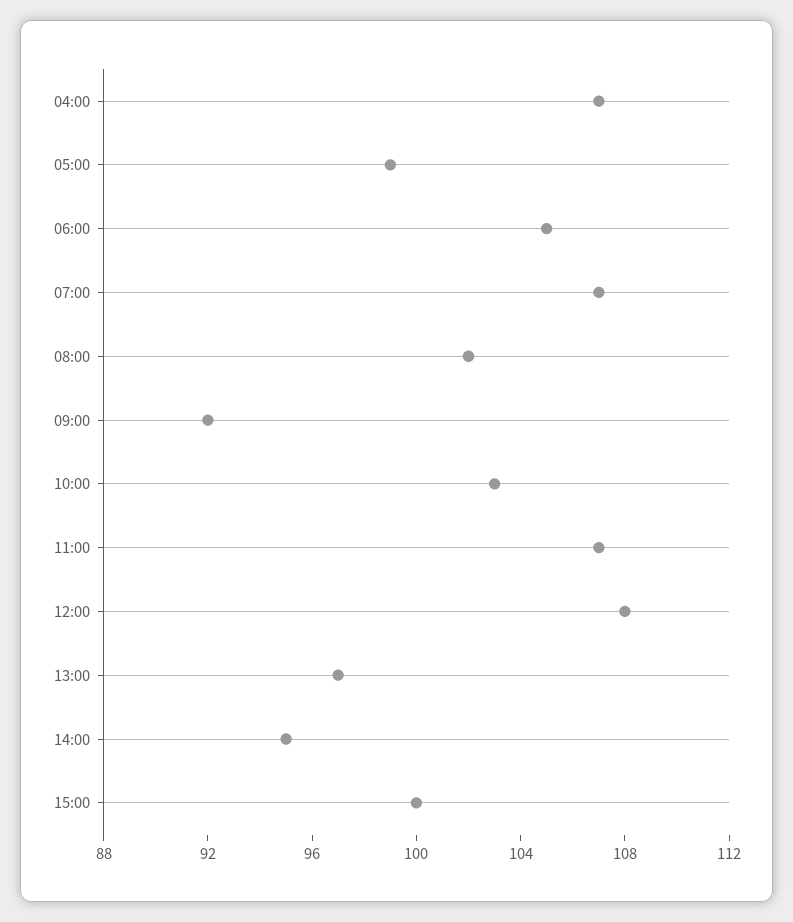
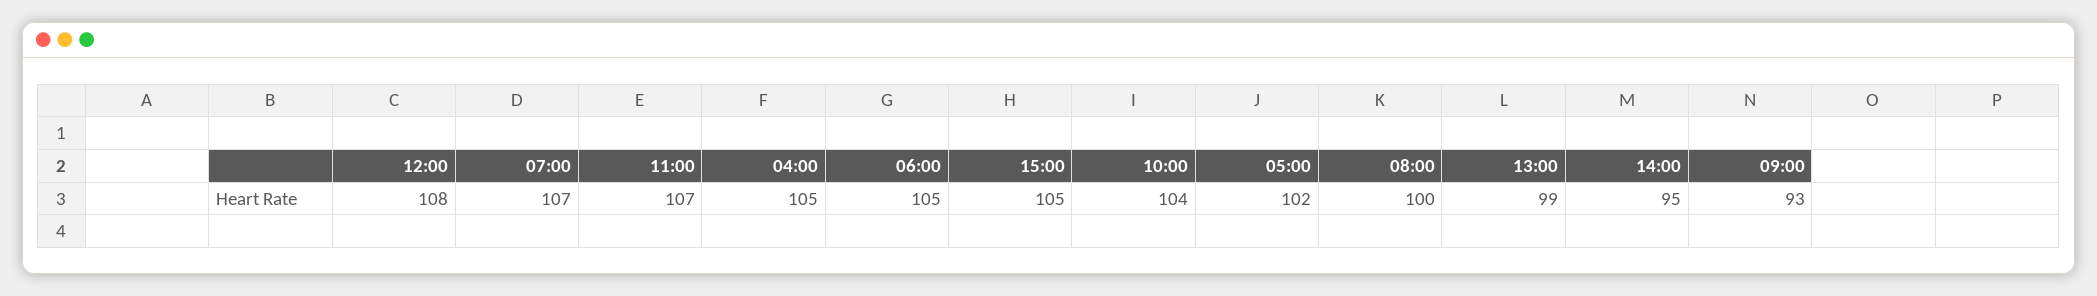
  {
-   "04:00": 107,
+   "04:00": 105,
-   "05:00": 99,
+   "05:00": 102,
    "06:00": 105,
    "07:00": 107,
-   "08:00": 102,
+   "08:00": 100,
-   "09:00": 92,
+   "09:00": 93,
-   "10:00": 103,
+   "10:00": 104,
    "11:00": 107,
    "12:00": 108,
-   "13:00": 97,
+   "13:00": 99,
    "14:00": 95,
-   "15:00": 100
+   "15:00": 105
  }

